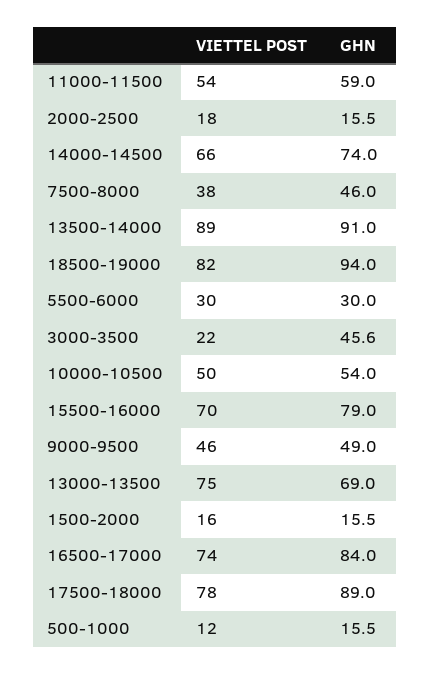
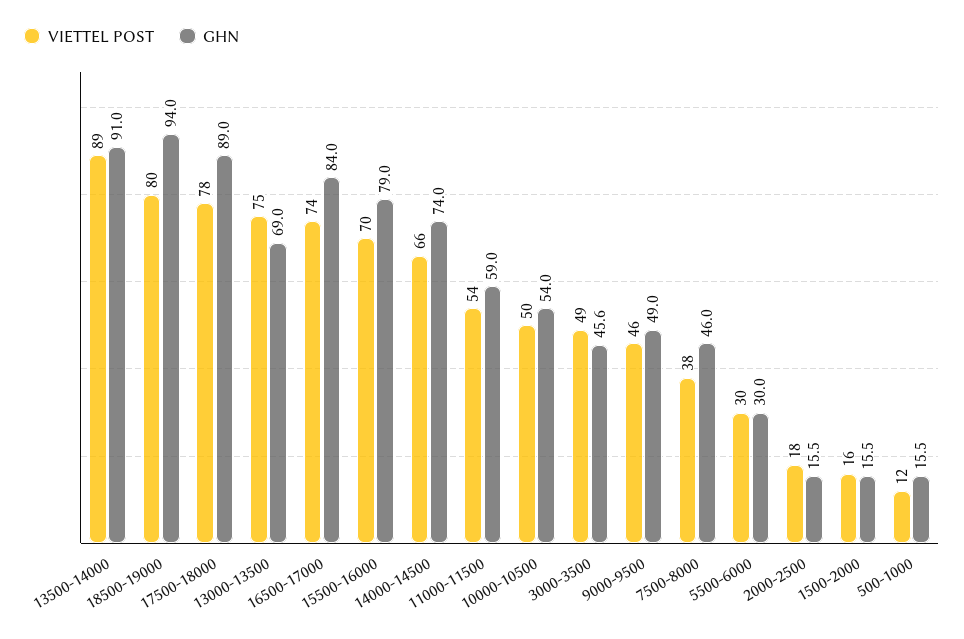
  {
    "VIETTEL POST": {
      "11000-11500": 54,
      "2000-2500": 18,
      "14000-14500": 66,
      "7500-8000": 38,
      "13500-14000": 89,
-     "18500-19000": 82,
+     "18500-19000": 80,
      "5500-6000": 30,
-     "3000-3500": 22,
+     "3000-3500": 49,
      "10000-10500": 50,
      "15500-16000": 70,
      "9000-9500": 46,
      "13000-13500": 75,
      "1500-2000": 16,
      "16500-17000": 74,
      "17500-18000": 78,
      "500-1000": 12
    },
    "GHN": {
      "11000-11500": 59,
      "2000-2500": 15.5,
      "14000-14500": 74,
      "7500-8000": 46,
      "13500-14000": 91,
      "18500-19000": 94,
      "5500-6000": 30,
      "3000-3500": 45.6,
      "10000-10500": 54,
      "15500-16000": 79,
      "9000-9500": 49,
      "13000-13500": 69,
      "1500-2000": 15.5,
      "16500-17000": 84,
      "17500-18000": 89,
      "500-1000": 15.5
    }
  }

